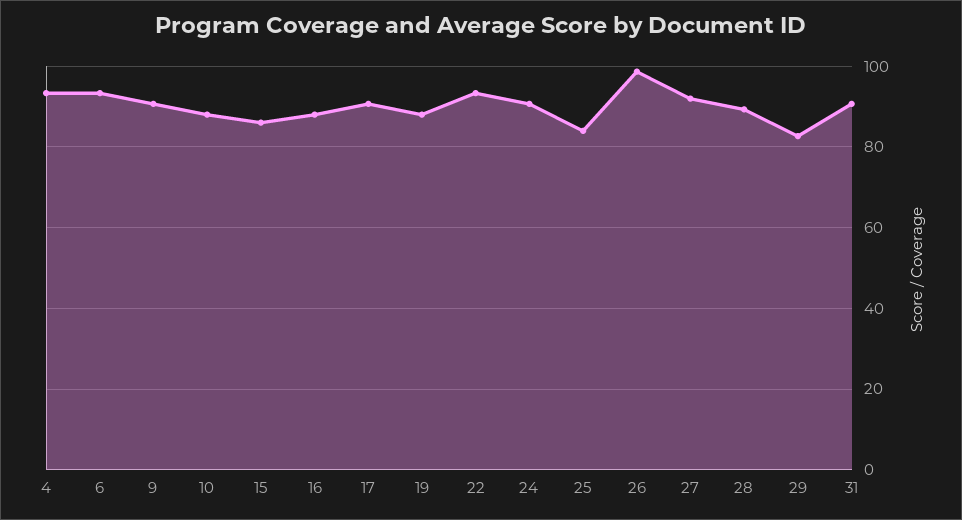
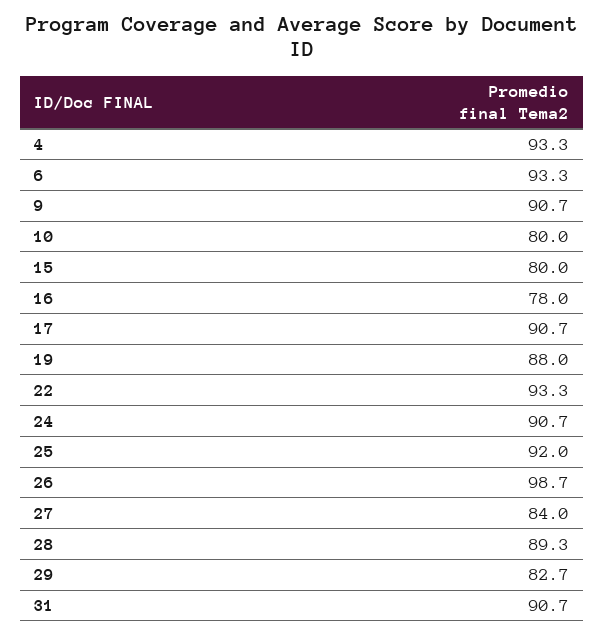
  {
    "4": 93.3,
    "6": 93.3,
    "9": 90.7,
-   "10": 88,
+   "10": 80,
-   "15": 86,
+   "15": 80,
-   "16": 88,
+   "16": 78,
    "17": 90.7,
    "19": 88,
    "22": 93.3,
    "24": 90.7,
-   "25": 84,
+   "25": 92,
    "26": 98.7,
-   "27": 92,
+   "27": 84,
    "28": 89.3,
    "29": 82.7,
    "31": 90.7
  }

